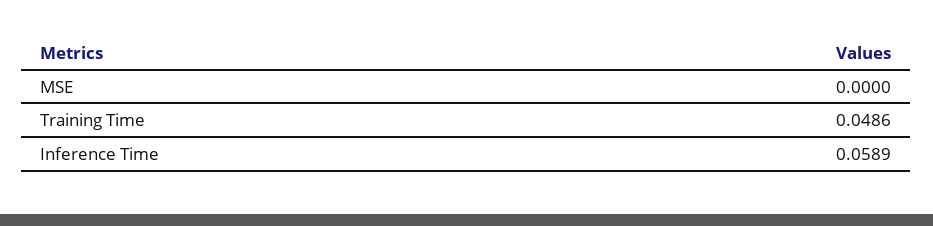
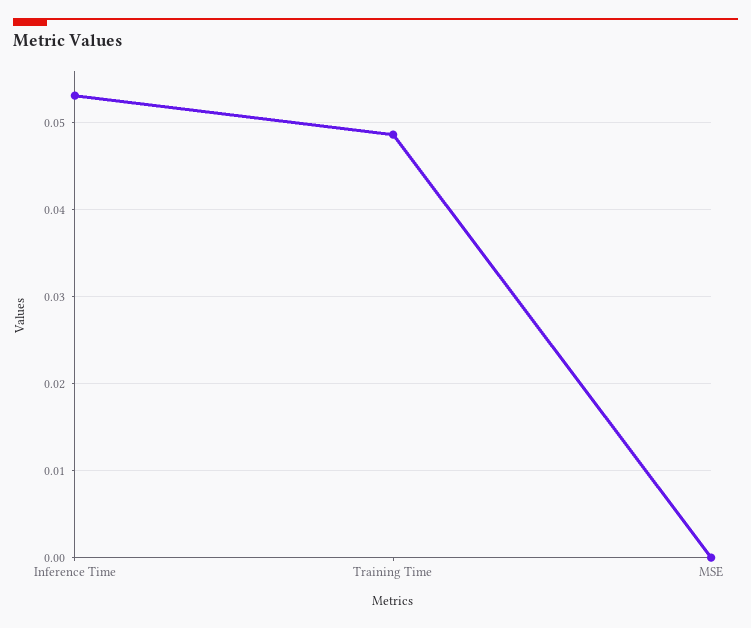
  {
    "MSE": 0,
    "Training Time": 0.0486,
-   "Inference Time": 0.0589
+   "Inference Time": 0.053
  }

